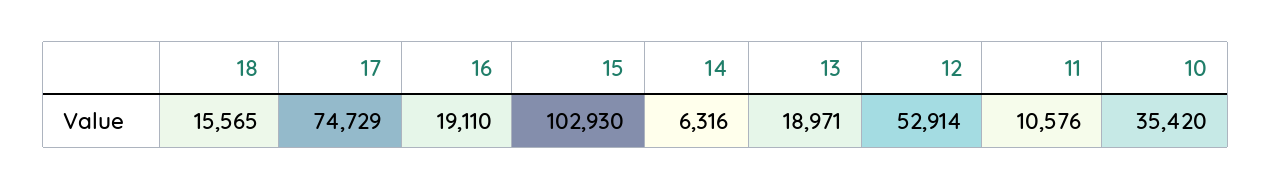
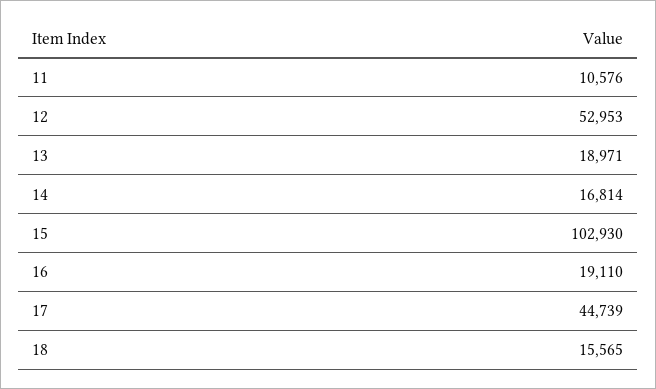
  {
    "18": 15565,
-   "17": 74729,
+   "17": 44739,
    "16": 19110,
    "15": 102930,
-   "14": 6316,
+   "14": 16814,
    "13": 18971,
-   "12": 52914,
+   "12": 52953,
-   "11": 10576,
+   "11": 10576
-   "10": 35420
  }

